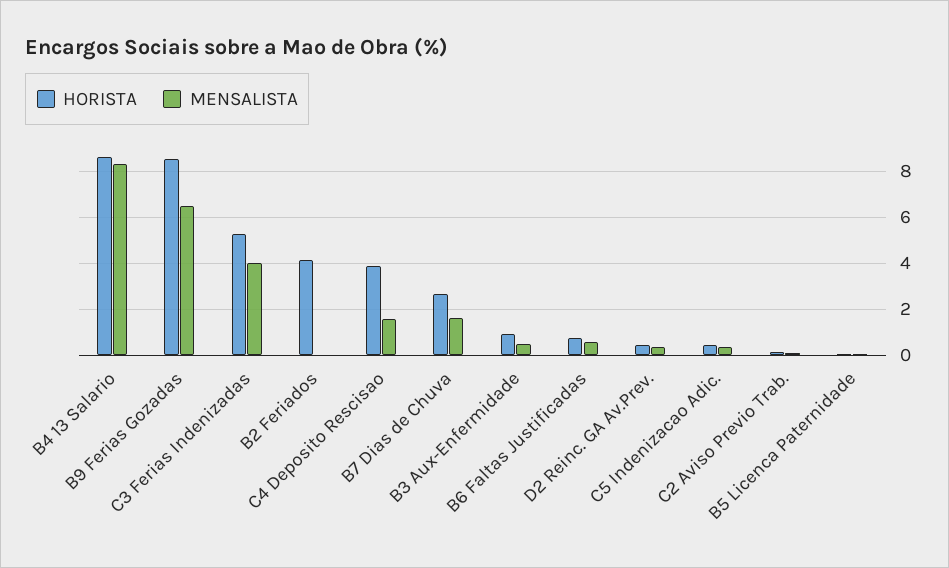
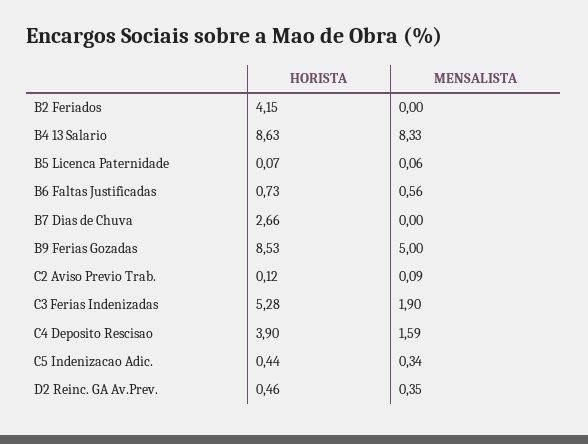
  {
    "HORISTA": {
      "B4 13 Salario": 8.63,
      "B9 Ferias Gozadas": 8.53,
      "C3 Ferias Indenizadas": 5.28,
      "B2 Feriados": 4.15,
      "C4 Deposito Rescisao": 3.9,
      "B7 Dias de Chuva": 2.66,
-     "B3 Aux-Enfermidade": 1,
      "B6 Faltas Justificadas": 0.73,
      "D2 Reinc. GA Av.Prev.": 0.46,
      "C5 Indenizacao Adic.": 0.44,
      "C2 Aviso Previo Trab.": 0.12,
      "B5 Licenca Paternidade": 0.07
    },
    "MENSALISTA": {
      "B4 13 Salario": 8.33,
-     "B9 Ferias Gozadas": 6.5,
+     "B9 Ferias Gozadas": 5,
-     "C3 Ferias Indenizadas": 4,
+     "C3 Ferias Indenizadas": 1.9,
      "B2 Feriados": 0,
      "C4 Deposito Rescisao": 1.59,
-     "B7 Dias de Chuva": 1.5,
+     "B7 Dias de Chuva": 0,
-     "B3 Aux-Enfermidade": 0.5,
      "B6 Faltas Justificadas": 0.56,
      "D2 Reinc. GA Av.Prev.": 0.35,
      "C5 Indenizacao Adic.": 0.34,
      "C2 Aviso Previo Trab.": 0.09,
      "B5 Licenca Paternidade": 0.06
    }
  }

